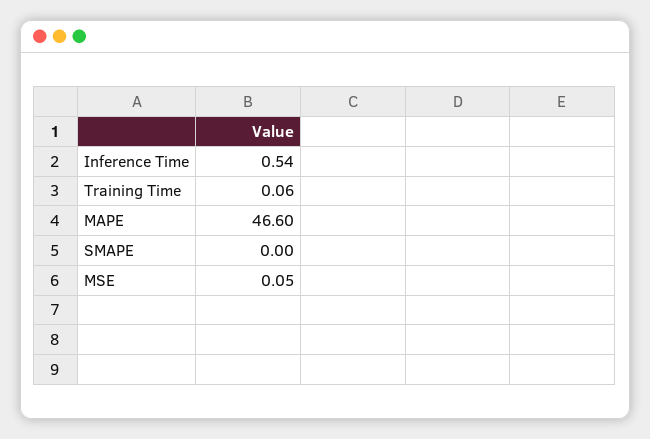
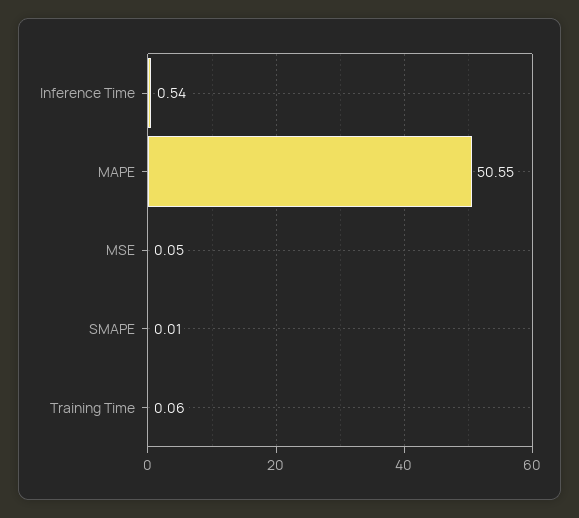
  {
    "Inference Time": 0.54,
    "Training Time": 0.06,
-   "MAPE": 46.6,
+   "MAPE": 50.55,
-   "SMAPE": 0,
+   "SMAPE": 0.01,
    "MSE": 0.05
  }

